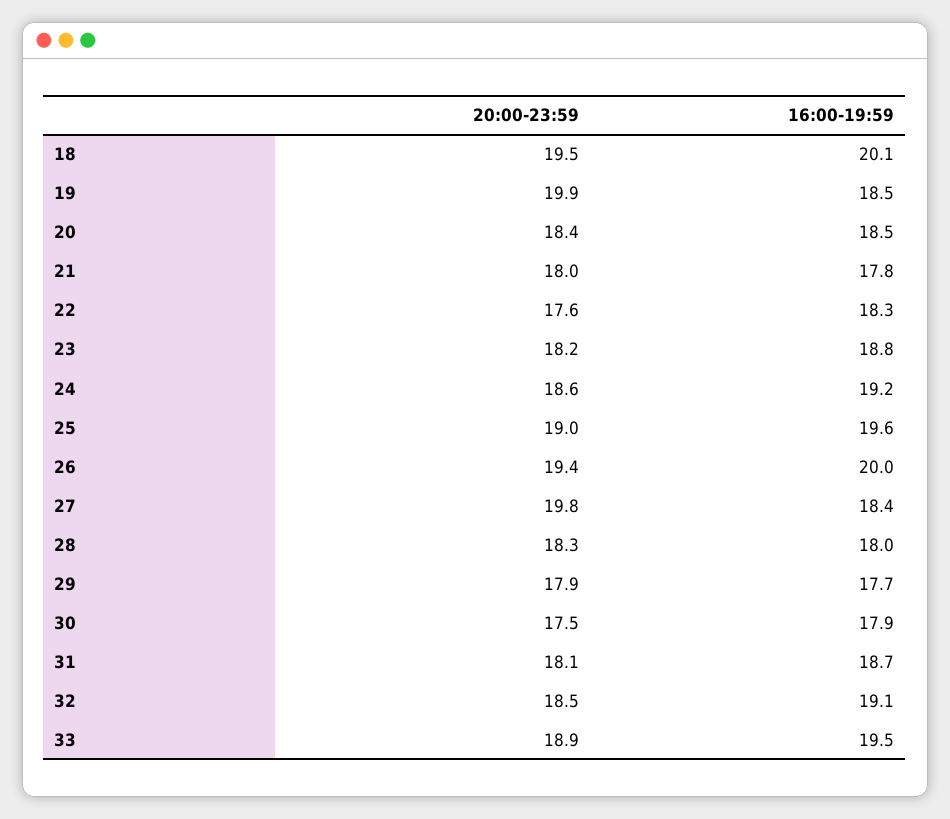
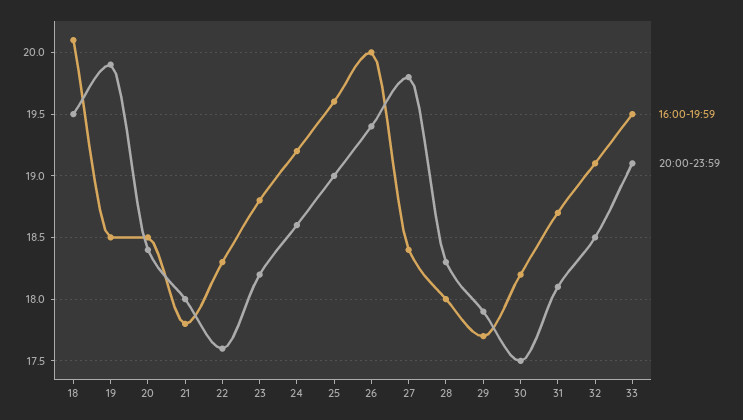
  {
    "20:00-23:59": {
      "18": 19.5,
      "19": 19.9,
      "20": 18.4,
      "21": 18,
      "22": 17.6,
      "23": 18.2,
      "24": 18.6,
      "25": 19,
      "26": 19.4,
      "27": 19.8,
      "28": 18.3,
      "29": 17.9,
      "30": 17.5,
      "31": 18.1,
      "32": 18.5,
-     "33": 18.9
+     "33": 19.1
    },
    "16:00-19:59": {
      "18": 20.1,
      "19": 18.5,
      "20": 18.5,
      "21": 17.8,
      "22": 18.3,
      "23": 18.8,
      "24": 19.2,
      "25": 19.6,
      "26": 20,
      "27": 18.4,
      "28": 18,
      "29": 17.7,
-     "30": 17.9,
+     "30": 18.2,
      "31": 18.7,
      "32": 19.1,
      "33": 19.5
    }
  }

